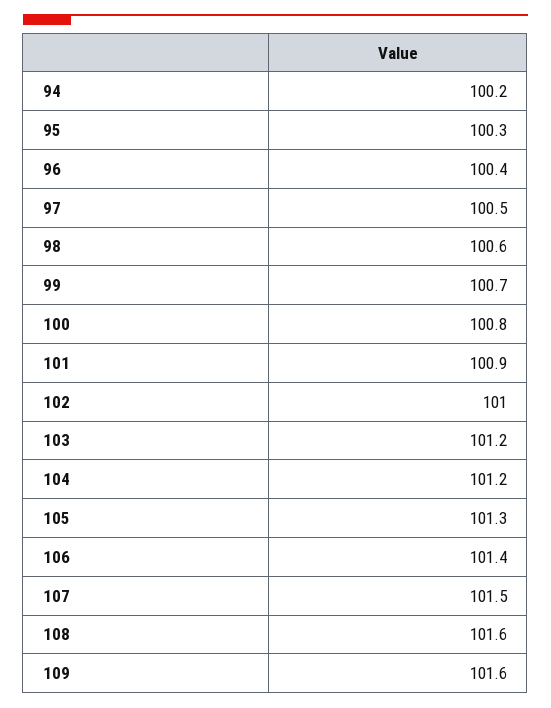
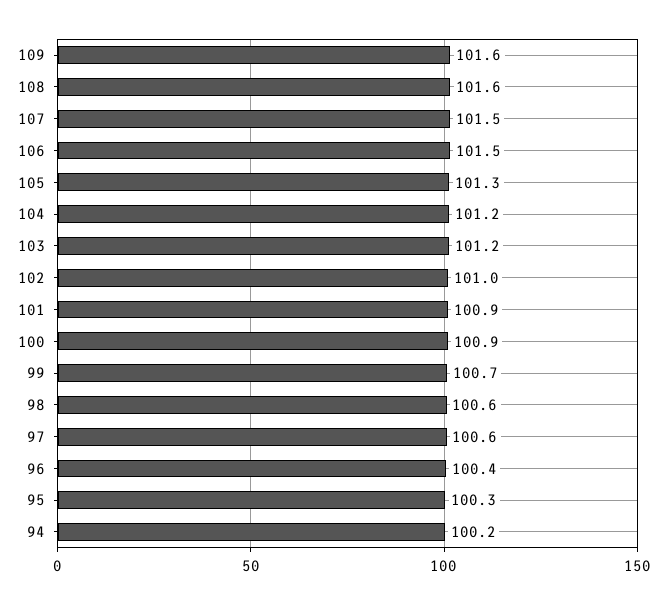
  {
    "94": 100.2,
    "95": 100.3,
    "96": 100.4,
-   "97": 100.5,
+   "97": 100.6,
    "98": 100.6,
    "99": 100.7,
-   "100": 100.8,
+   "100": 100.9,
    "101": 100.9,
    "102": 101,
    "103": 101.2,
    "104": 101.2,
    "105": 101.3,
-   "106": 101.4,
+   "106": 101.5,
    "107": 101.5,
    "108": 101.6,
    "109": 101.6
  }

